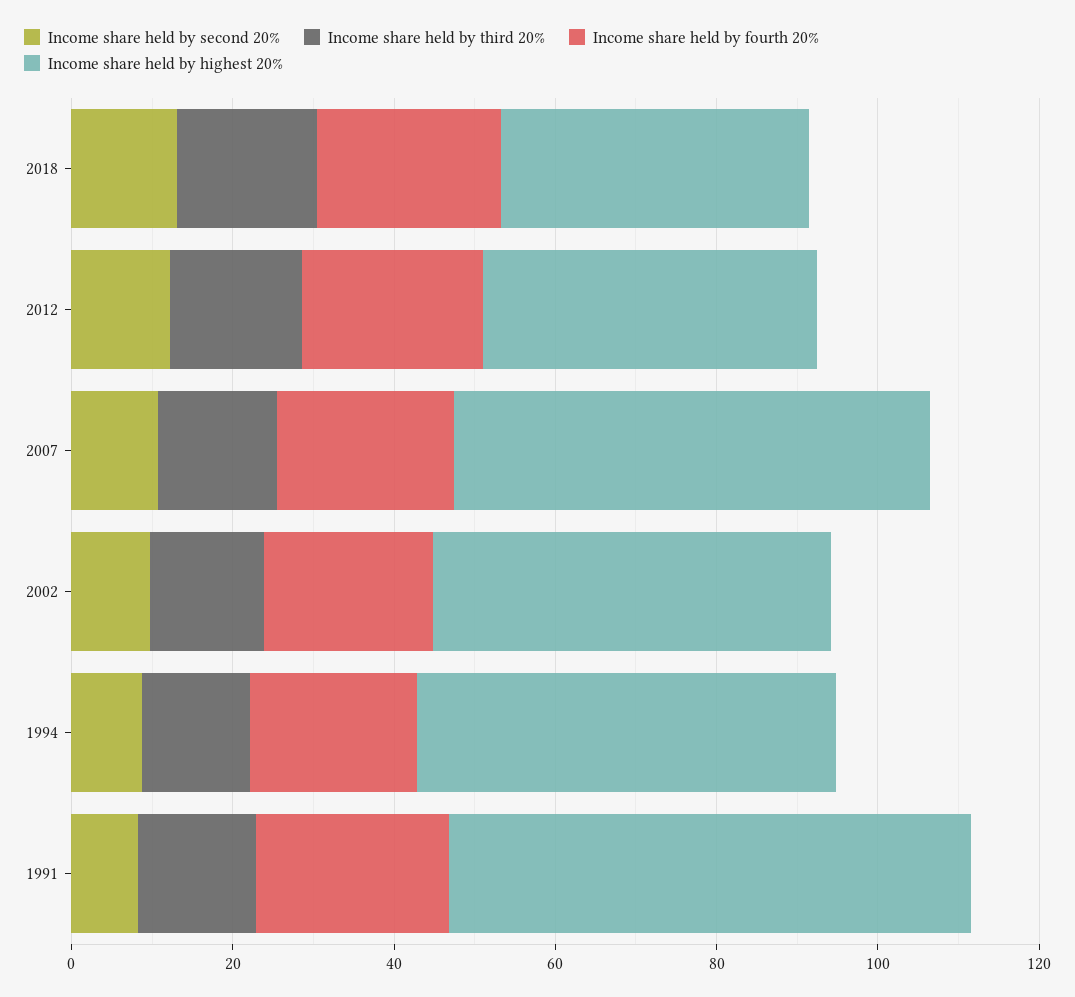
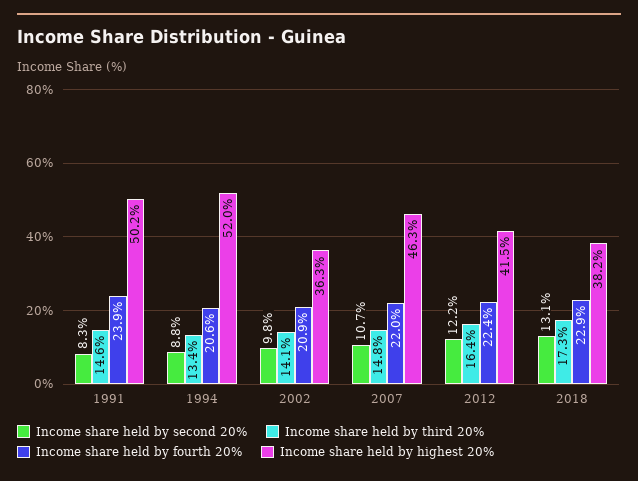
  {
    "Income share held by second 20%": {
      "2018": 13.1,
      "2012": 12.2,
      "2007": 10.7,
      "2002": 9.8,
      "1994": 8.8,
      "1991": 8.3
    },
    "Income share held by third 20%": {
      "2018": 17.3,
      "2012": 16.4,
      "2007": 14.8,
      "2002": 14.1,
      "1994": 13.4,
      "1991": 14.6
    },
    "Income share held by fourth 20%": {
      "2018": 22.9,
      "2012": 22.4,
      "2007": 22,
      "2002": 20.9,
      "1994": 20.6,
      "1991": 23.9
    },
    "Income share held by highest 20%": {
      "2018": 38.2,
      "2012": 41.5,
-     "2007": 60,
+     "2007": 46.3,
-     "2002": 50,
+     "2002": 36.3,
      "1994": 52,
-     "1991": 65
+     "1991": 50.2
    }
  }

